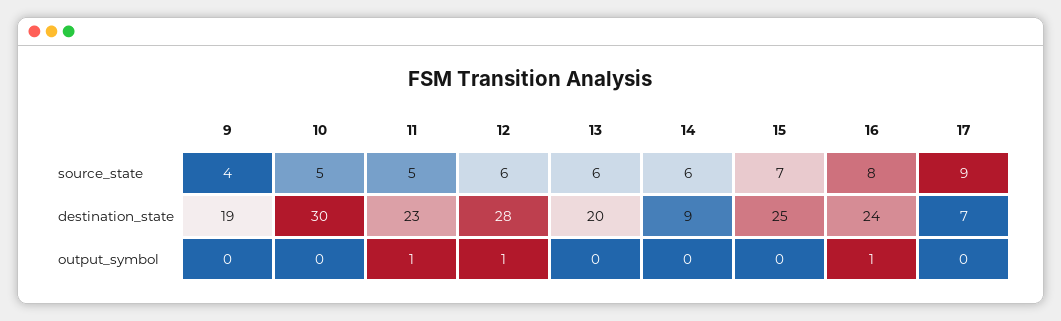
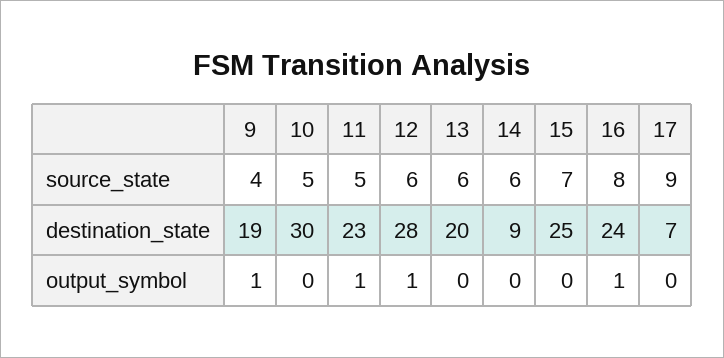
  {
    "9": {
      "source_state": 4,
      "destination_state": 19,
-     "output_symbol": 0
+     "output_symbol": 1
    },
    "10": {
      "source_state": 5,
      "destination_state": 30,
      "output_symbol": 0
    },
    "11": {
      "source_state": 5,
      "destination_state": 23,
      "output_symbol": 1
    },
    "12": {
      "source_state": 6,
      "destination_state": 28,
      "output_symbol": 1
    },
    "13": {
      "source_state": 6,
      "destination_state": 20,
      "output_symbol": 0
    },
    "14": {
      "source_state": 6,
      "destination_state": 9,
      "output_symbol": 0
    },
    "15": {
      "source_state": 7,
      "destination_state": 25,
      "output_symbol": 0
    },
    "16": {
      "source_state": 8,
      "destination_state": 24,
      "output_symbol": 1
    },
    "17": {
      "source_state": 9,
      "destination_state": 7,
      "output_symbol": 0
    }
  }

